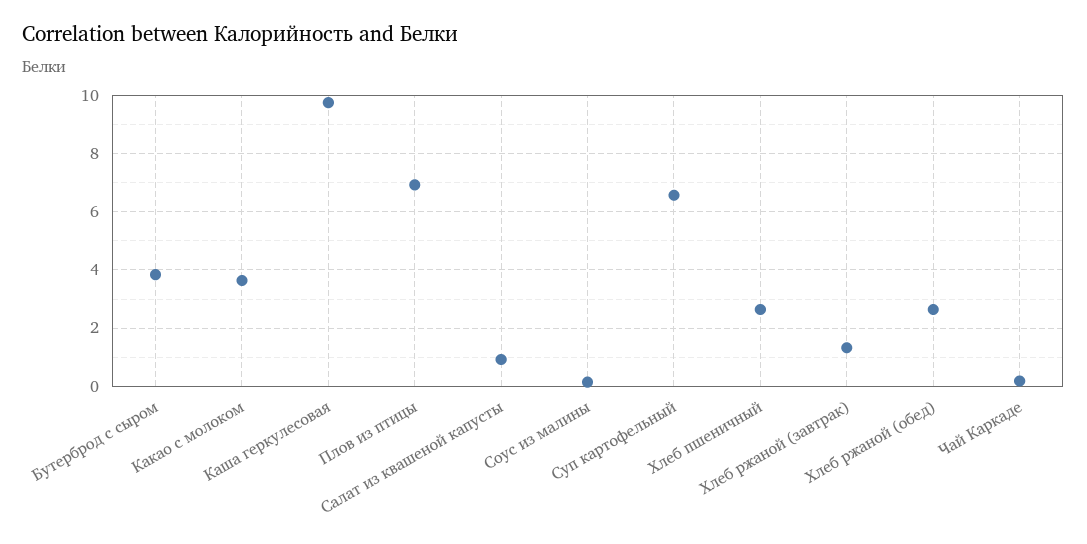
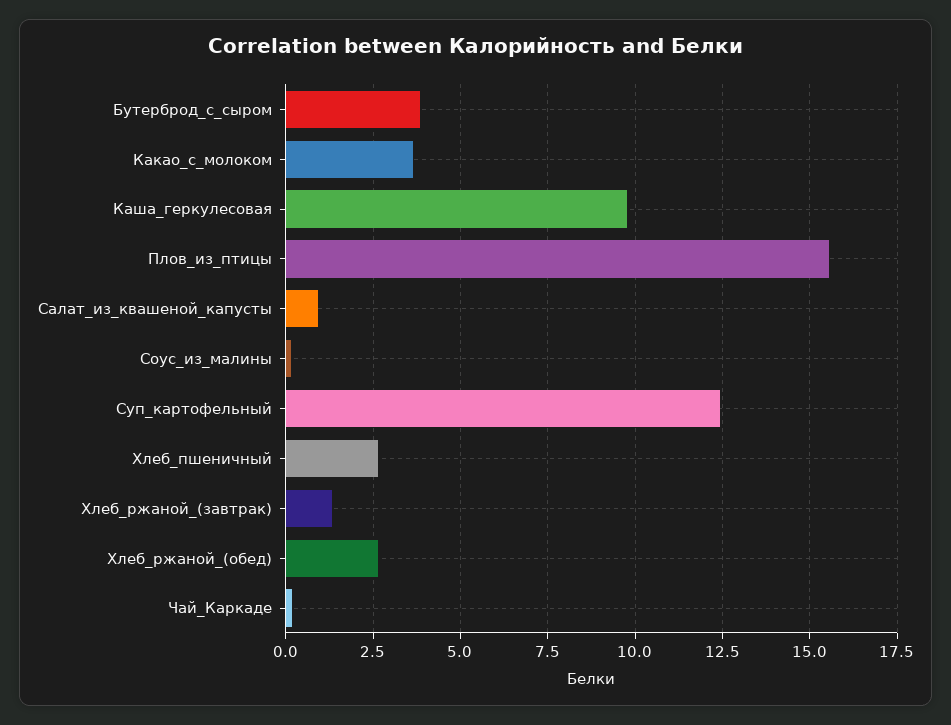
  {
    "Бутерброд с сыром": 3.75,
    "Какао с молоком": 3.75,
    "Каша геркулесовая": 9.75,
-   "Плов из птицы": 7,
+   "Плов из птицы": 15.5,
    "Салат из квашеной капусты": 1,
    "Соус из малины": 0.25,
-   "Суп картофельный": 6.5,
+   "Суп картофельный": 12.5,
    "Хлеб пшеничный": 2.75,
    "Хлеб ржаной (завтрак)": 1.25,
    "Хлеб ржаной (обед)": 2.75,
    "Чай Каркаде": 0.25
  }

